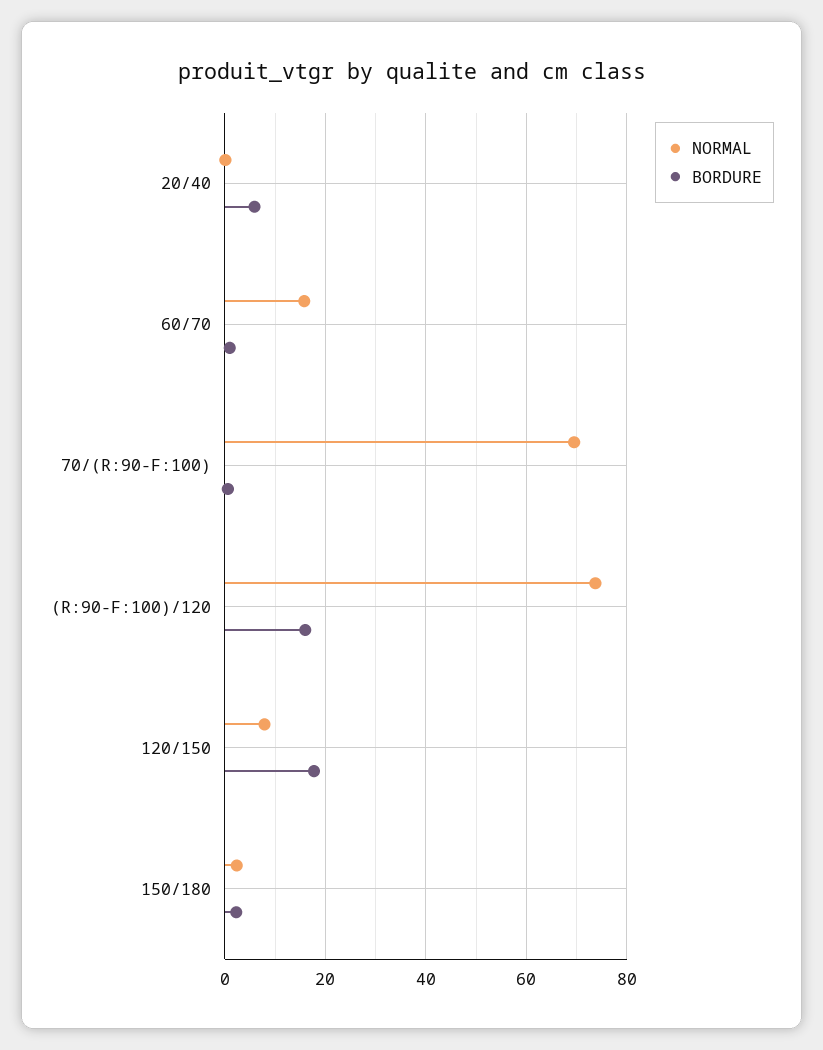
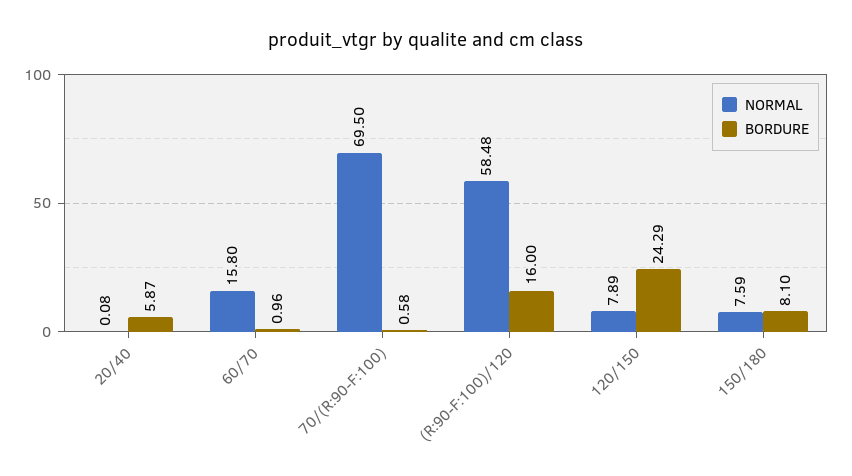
  {
    "NORMAL": {
      "20/40": 0.08,
      "60/70": 15.8,
      "70/(R:90-F:100)": 69.5,
-     "(R:90-F:100)/120": 74,
+     "(R:90-F:100)/120": 58.48,
      "120/150": 7.89,
-     "150/180": 2
+     "150/180": 7.59
    },
    "BORDURE": {
      "20/40": 5.87,
      "60/70": 0.96,
      "70/(R:90-F:100)": 0.58,
      "(R:90-F:100)/120": 16,
-     "120/150": 18,
+     "120/150": 24.29,
-     "150/180": 2
+     "150/180": 8.1
    }
  }

